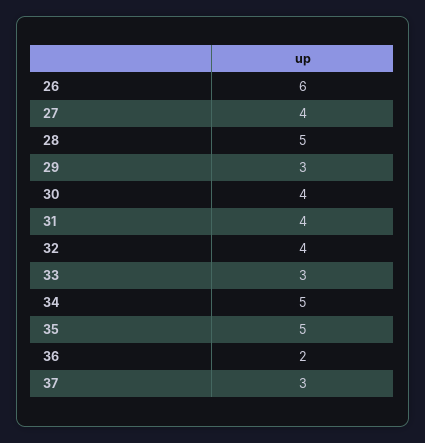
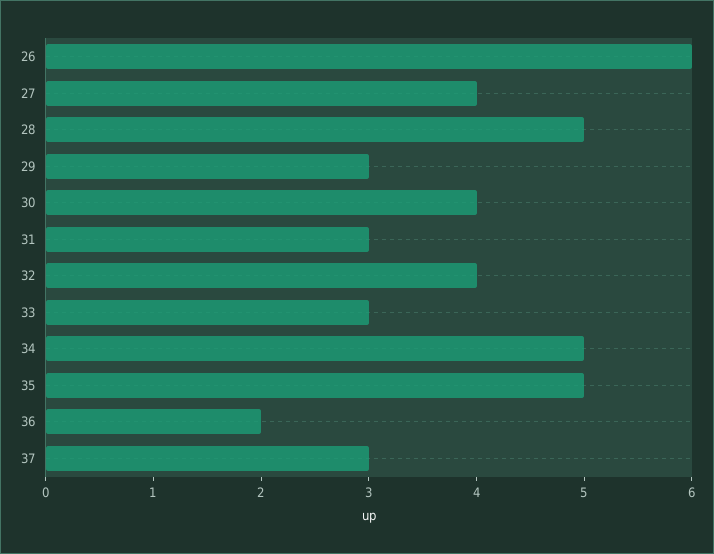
  {
    "26": 6,
    "27": 4,
    "28": 5,
    "29": 3,
    "30": 4,
-   "31": 4,
+   "31": 3,
    "32": 4,
    "33": 3,
    "34": 5,
    "35": 5,
    "36": 2,
    "37": 3
  }

